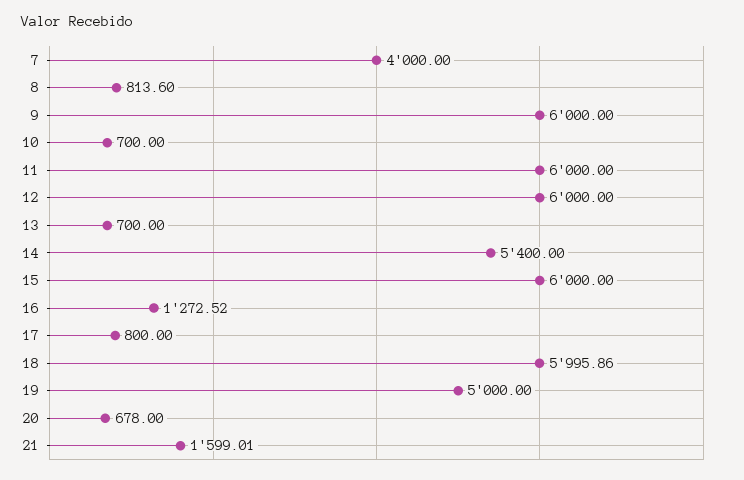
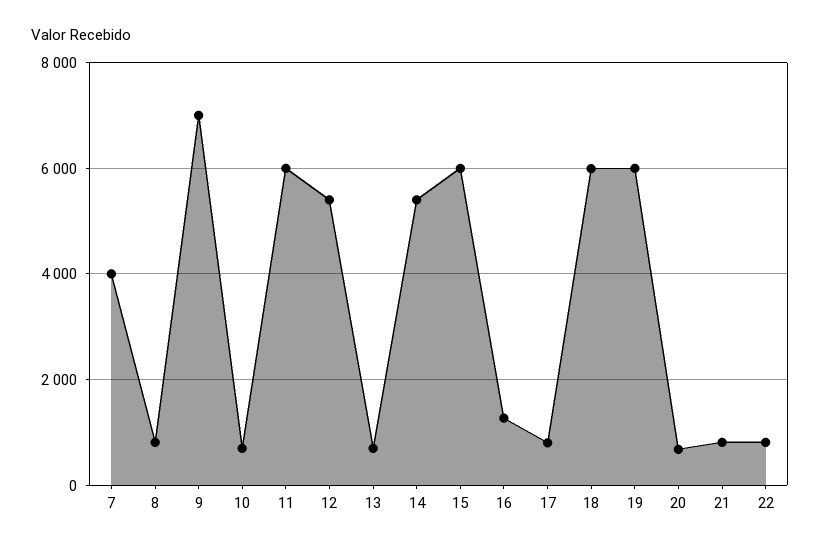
  {
    "7": 4000,
    "8": 813.6,
-   "9": 6000,
+   "9": 7000,
    "10": 700,
    "11": 6000,
-   "12": 6000,
+   "12": 5400,
    "13": 700,
    "14": 5400,
    "15": 6000,
    "16": 1272.52,
    "17": 800,
    "18": 5995.86,
-   "19": 5000,
+   "19": 6000,
    "20": 678,
-   "21": 1599.01
+   "21": 800,
+   "22": 800
  }

